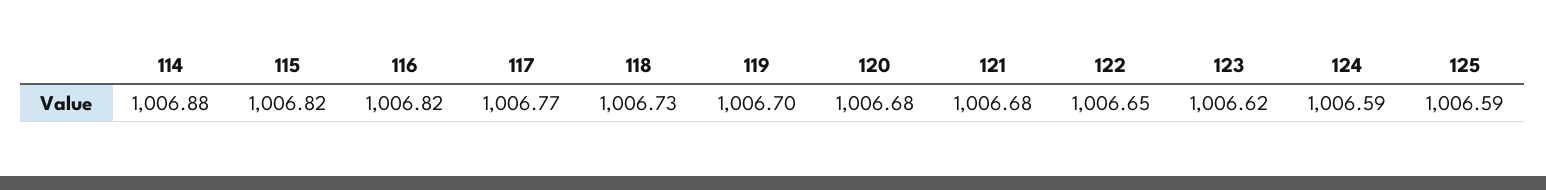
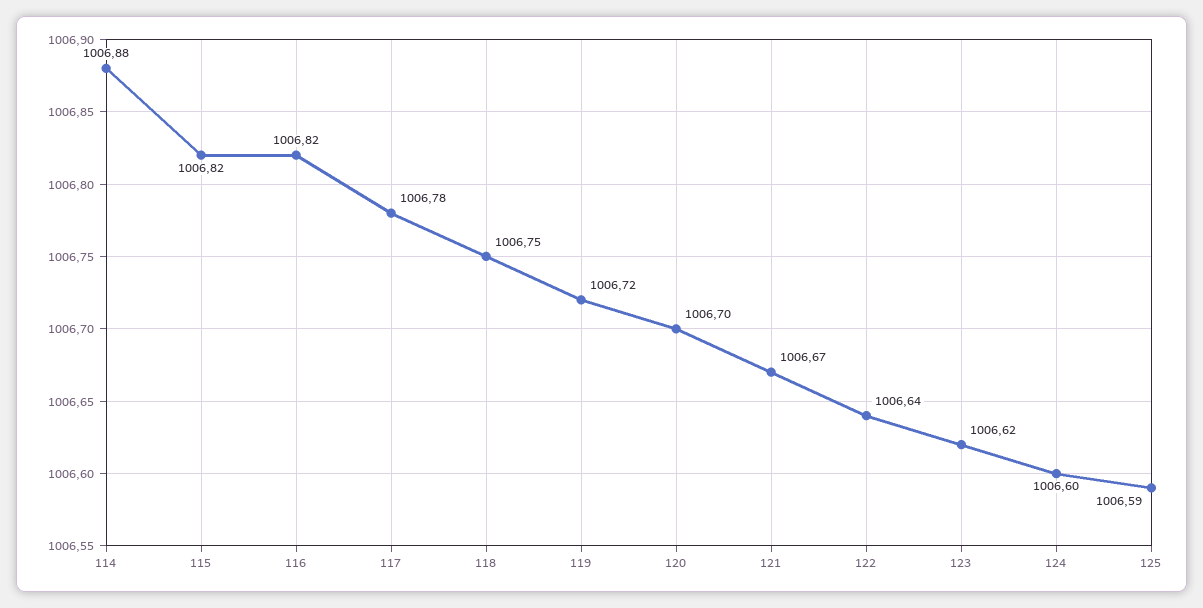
  {
    "114": 1006.88,
    "115": 1006.82,
    "116": 1006.82,
-   "117": 1006.77,
+   "117": 1006.78,
-   "118": 1006.73,
+   "118": 1006.75,
-   "119": 1006.7,
+   "119": 1006.72,
-   "120": 1006.68,
+   "120": 1006.7,
-   "121": 1006.68,
+   "121": 1006.67,
-   "122": 1006.65,
+   "122": 1006.64,
    "123": 1006.62,
-   "124": 1006.59,
+   "124": 1006.6,
    "125": 1006.59
  }

